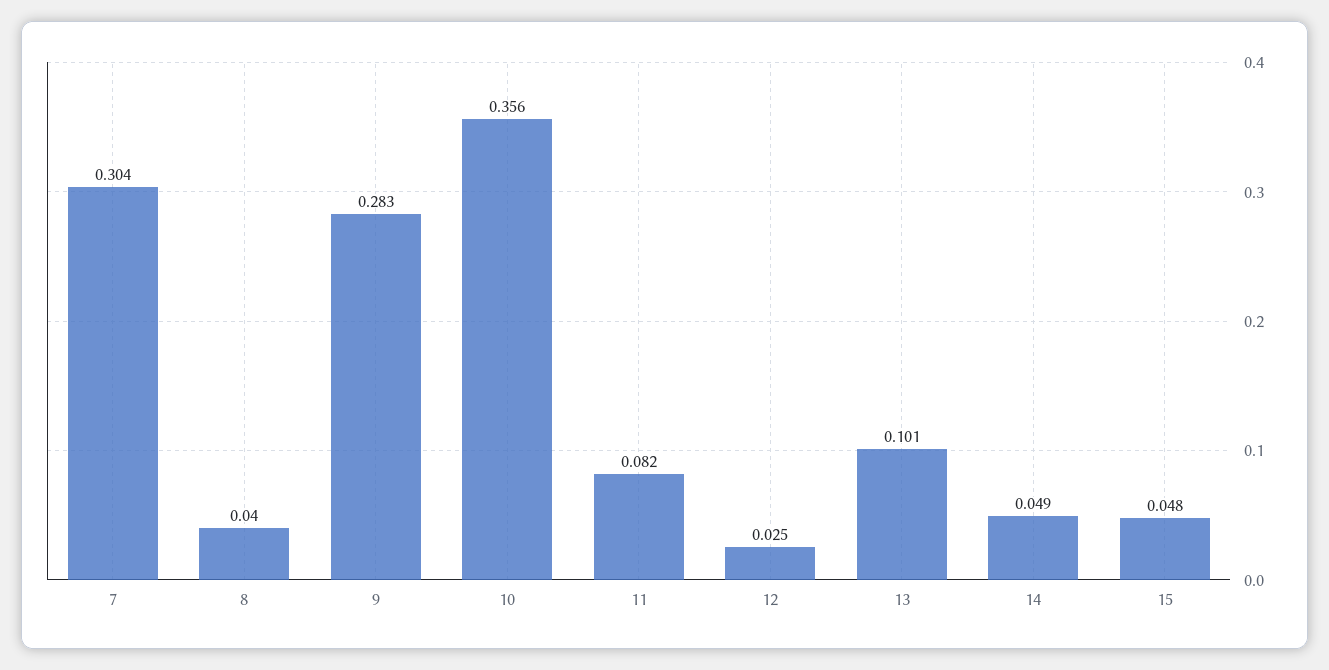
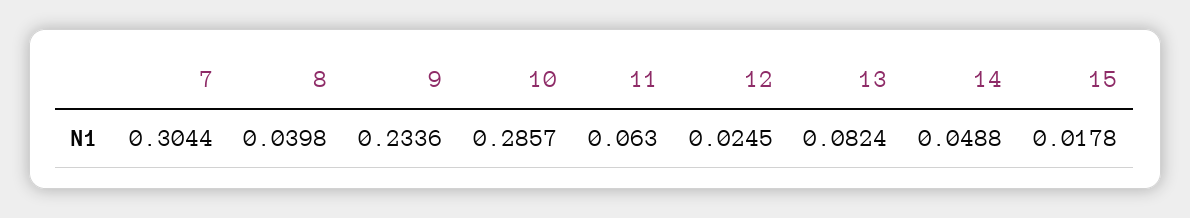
  {
    "7": 0.3044,
    "8": 0.0398,
-   "9": 0.283,
+   "9": 0.2336,
-   "10": 0.356,
+   "10": 0.2857,
-   "11": 0.082,
+   "11": 0.063,
    "12": 0.0245,
-   "13": 0.101,
+   "13": 0.0824,
    "14": 0.0488,
-   "15": 0.048
+   "15": 0.0178
  }

